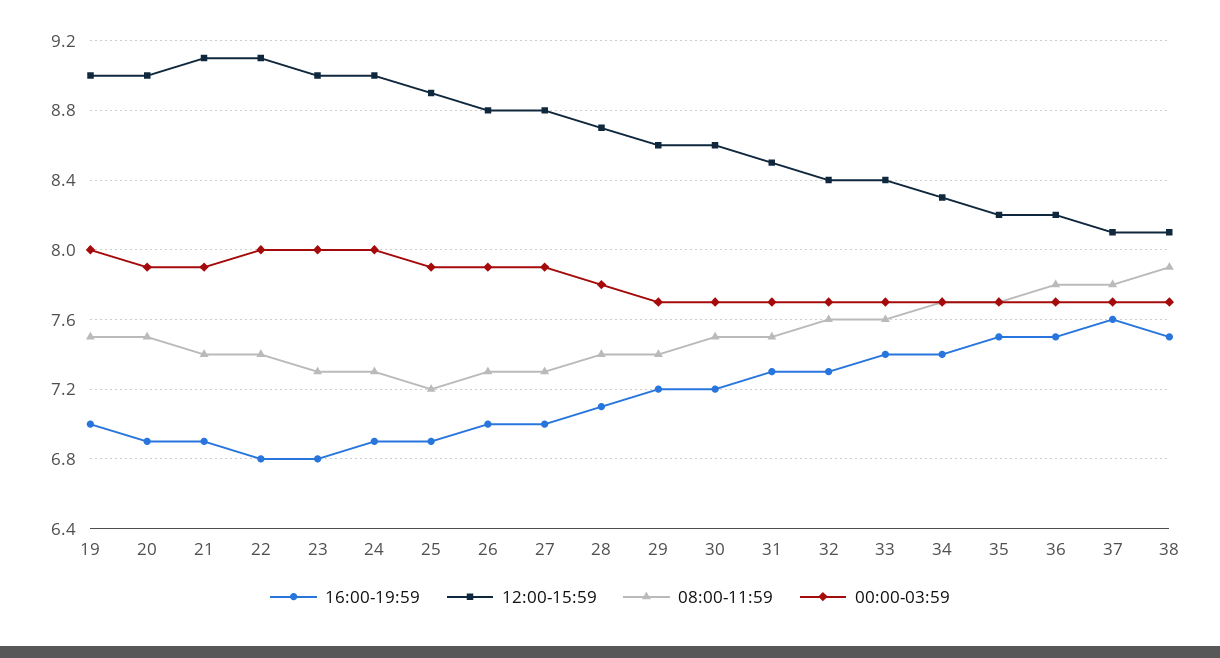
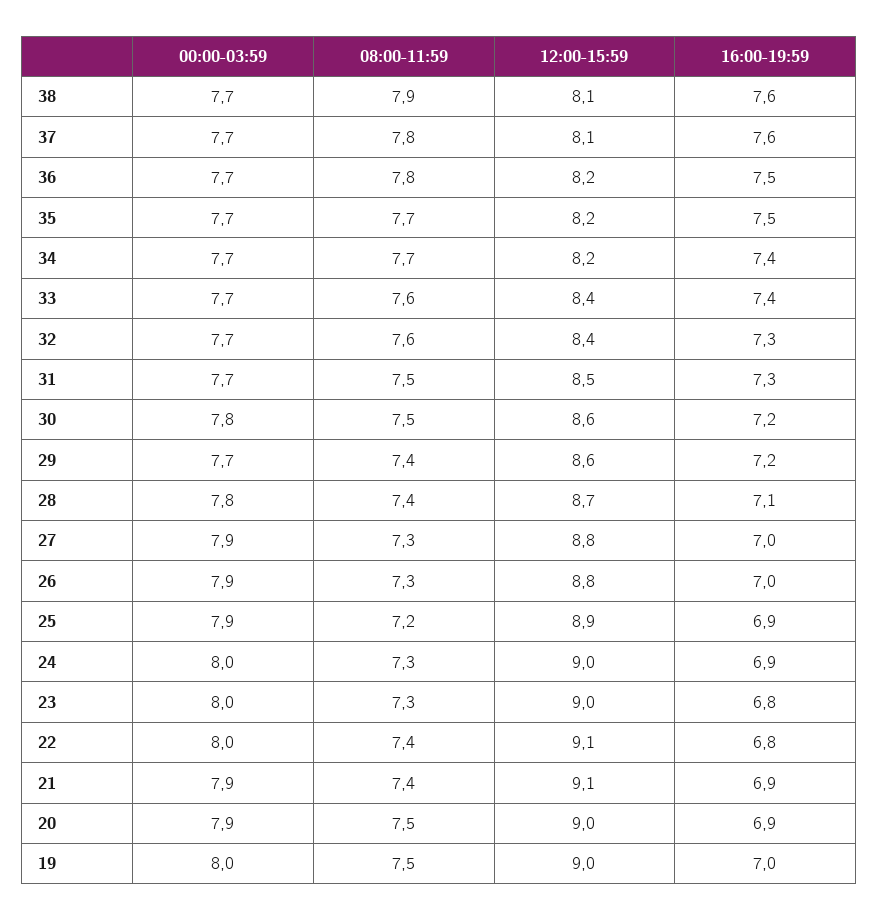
  {
    "16:00-19:59": {
      "19": 7,
      "20": 6.9,
      "21": 6.9,
      "22": 6.8,
      "23": 6.8,
      "24": 6.9,
      "25": 6.9,
      "26": 7,
      "27": 7,
      "28": 7.1,
      "29": 7.2,
      "30": 7.2,
      "31": 7.3,
      "32": 7.3,
      "33": 7.4,
      "34": 7.4,
      "35": 7.5,
      "36": 7.5,
      "37": 7.6,
-     "38": 7.5
+     "38": 7.6
    },
    "12:00-15:59": {
      "19": 9,
      "20": 9,
      "21": 9.1,
      "22": 9.1,
      "23": 9,
      "24": 9,
      "25": 8.9,
      "26": 8.8,
      "27": 8.8,
      "28": 8.7,
      "29": 8.6,
      "30": 8.6,
      "31": 8.5,
      "32": 8.4,
      "33": 8.4,
-     "34": 8.3,
+     "34": 8.2,
      "35": 8.2,
      "36": 8.2,
      "37": 8.1,
      "38": 8.1
    },
    "08:00-11:59": {
      "19": 7.5,
      "20": 7.5,
      "21": 7.4,
      "22": 7.4,
      "23": 7.3,
      "24": 7.3,
      "25": 7.2,
      "26": 7.3,
      "27": 7.3,
      "28": 7.4,
      "29": 7.4,
      "30": 7.5,
      "31": 7.5,
      "32": 7.6,
      "33": 7.6,
      "34": 7.7,
      "35": 7.7,
      "36": 7.8,
      "37": 7.8,
      "38": 7.9
    },
    "00:00-03:59": {
      "19": 8,
      "20": 7.9,
      "21": 7.9,
      "22": 8,
      "23": 8,
      "24": 8,
      "25": 7.9,
      "26": 7.9,
      "27": 7.9,
      "28": 7.8,
      "29": 7.7,
-     "30": 7.7,
+     "30": 7.8,
      "31": 7.7,
      "32": 7.7,
      "33": 7.7,
      "34": 7.7,
      "35": 7.7,
      "36": 7.7,
      "37": 7.7,
      "38": 7.7
    }
  }

